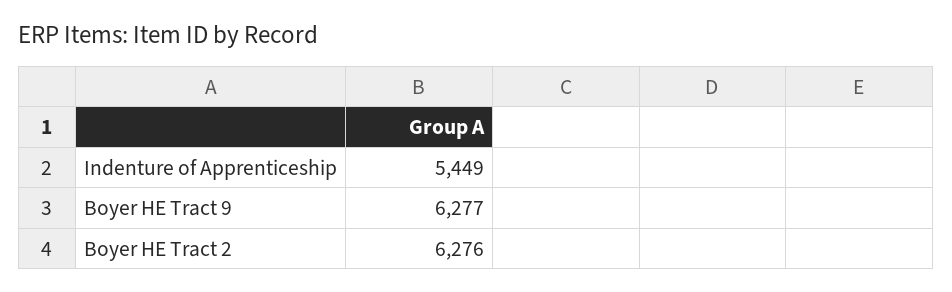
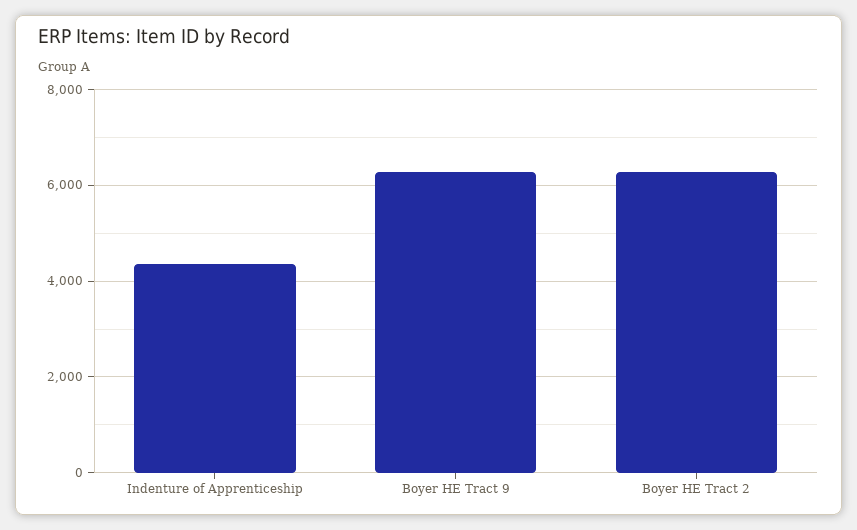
  {
-   "Indenture of Apprenticeship": 5449,
+   "Indenture of Apprenticeship": 4400,
    "Boyer HE Tract 9": 6277,
    "Boyer HE Tract 2": 6276
  }

